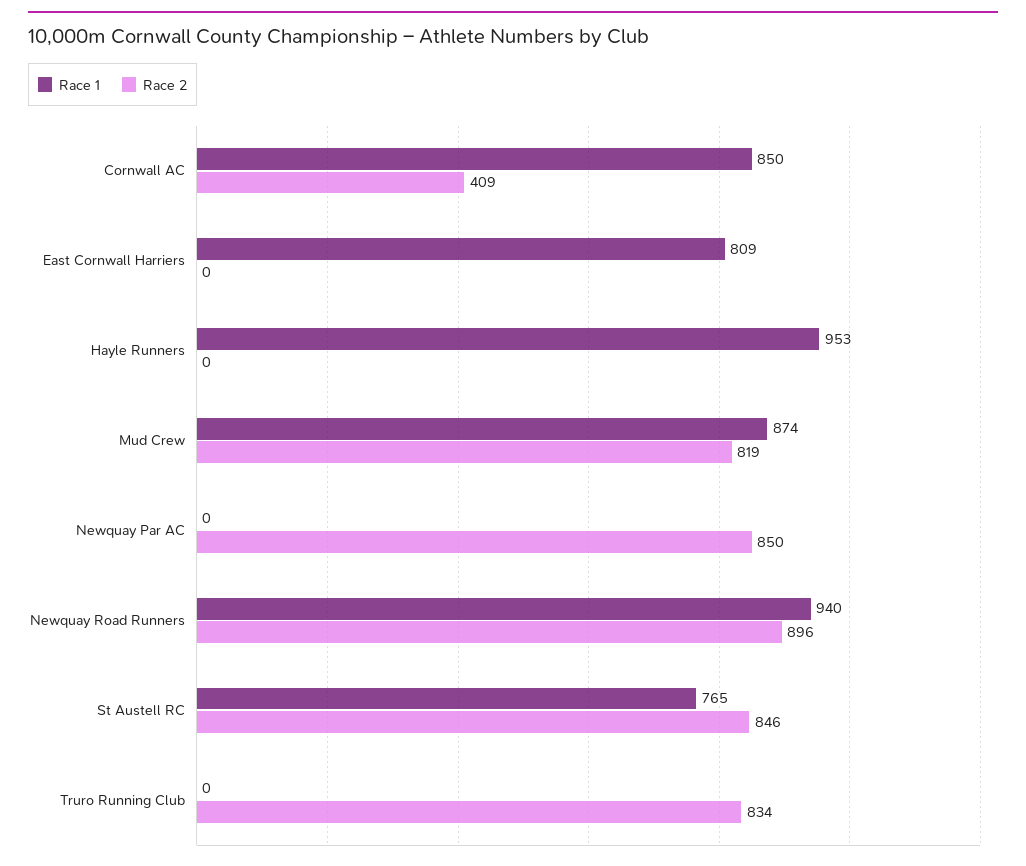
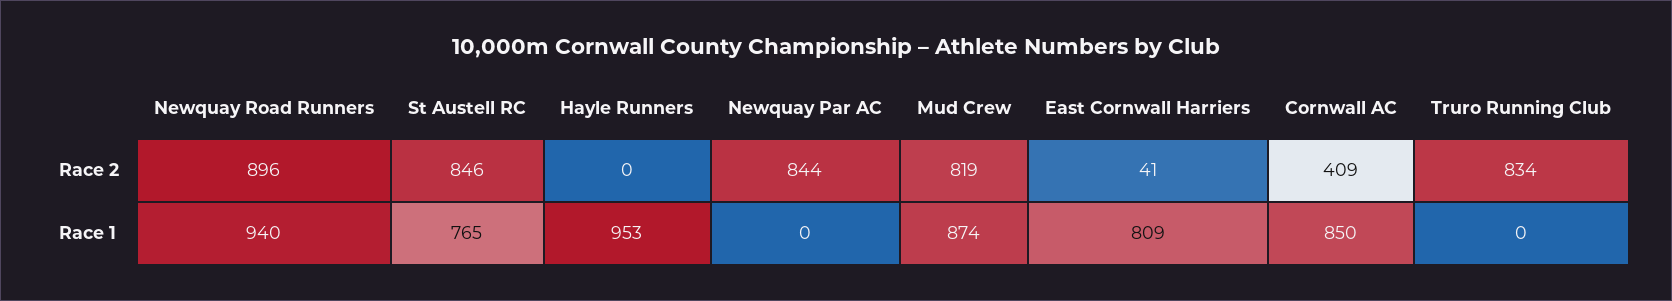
  {
    "Race 1": {
      "Cornwall AC": 850,
      "East Cornwall Harriers": 809,
      "Hayle Runners": 953,
      "Mud Crew": 874,
      "Newquay Par AC": 0,
      "Newquay Road Runners": 940,
      "St Austell RC": 765,
      "Truro Running Club": 0
    },
    "Race 2": {
      "Cornwall AC": 409,
-     "East Cornwall Harriers": 0,
+     "East Cornwall Harriers": 41,
      "Hayle Runners": 0,
      "Mud Crew": 819,
-     "Newquay Par AC": 850,
+     "Newquay Par AC": 844,
      "Newquay Road Runners": 896,
      "St Austell RC": 846,
      "Truro Running Club": 834
    }
  }

